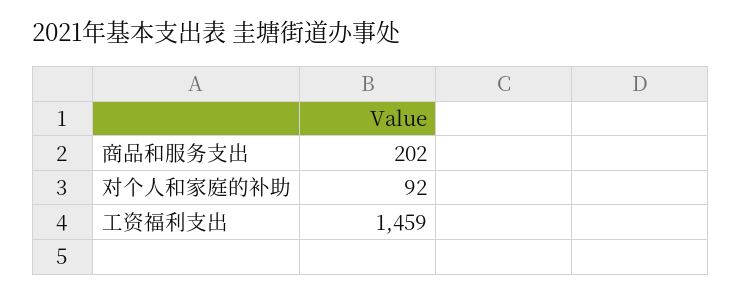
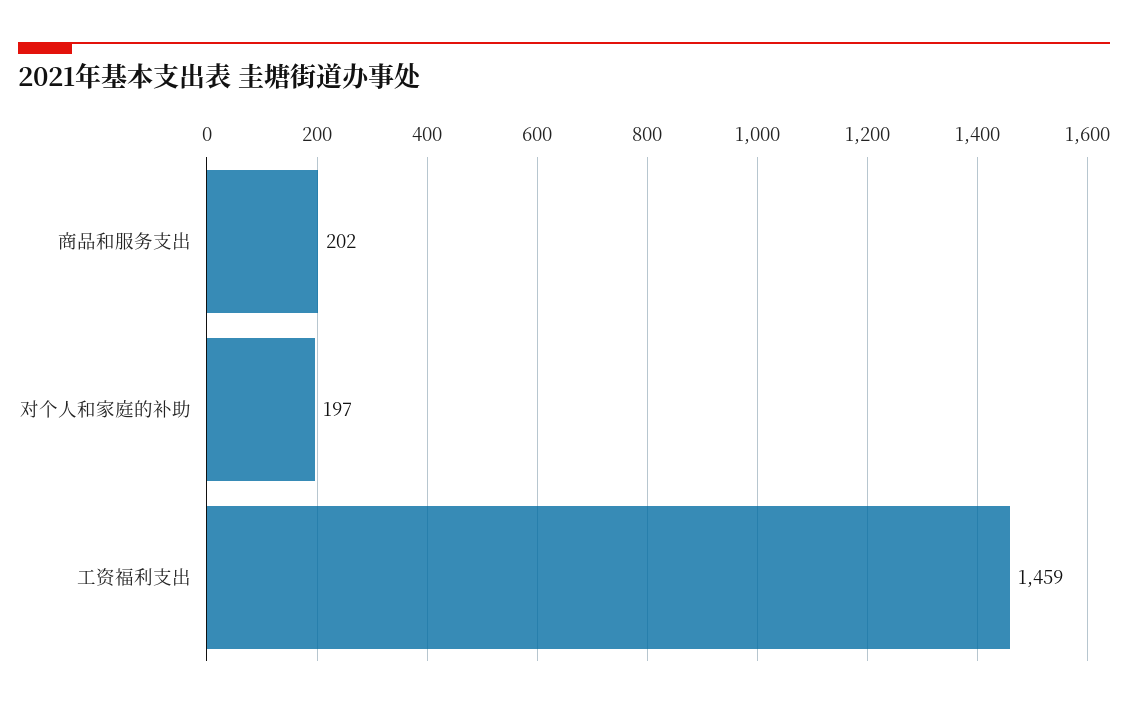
  {
    "商品和服务支出": 202,
-   "对个人和家庭的补助": 92,
+   "对个人和家庭的补助": 197,
    "工资福利支出": 1459
  }

